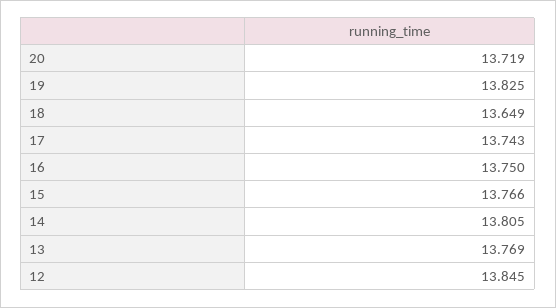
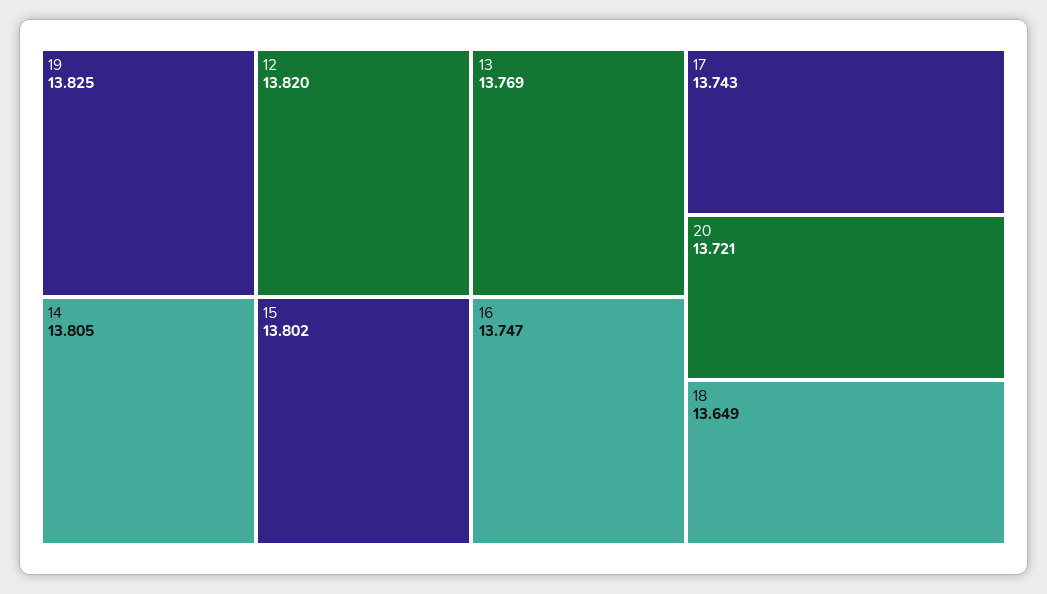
  {
-   "20": 13.719,
+   "20": 13.721,
    "19": 13.825,
    "18": 13.649,
    "17": 13.743,
-   "16": 13.75,
+   "16": 13.747,
-   "15": 13.766,
+   "15": 13.802,
    "14": 13.805,
    "13": 13.769,
-   "12": 13.845
+   "12": 13.82
  }

